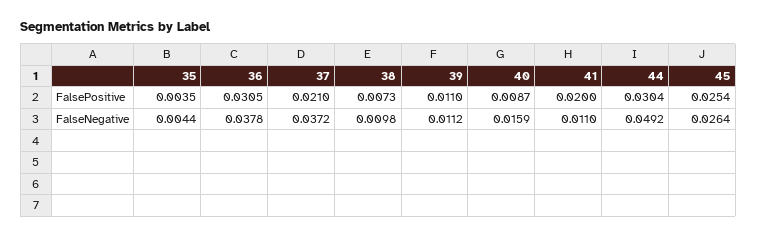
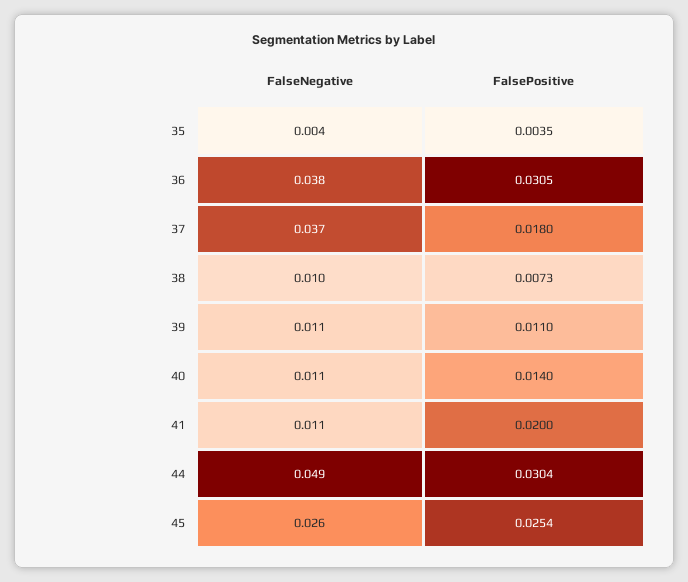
  {
    "35": {
      "FalsePositive": 0.0035,
      "FalseNegative": 0.0044
    },
    "36": {
      "FalsePositive": 0.0305,
      "FalseNegative": 0.0378
    },
    "37": {
-     "FalsePositive": 0.021,
+     "FalsePositive": 0.018,
      "FalseNegative": 0.0372
    },
    "38": {
      "FalsePositive": 0.0073,
      "FalseNegative": 0.0098
    },
    "39": {
      "FalsePositive": 0.011,
      "FalseNegative": 0.0112
    },
    "40": {
-     "FalsePositive": 0.0087,
+     "FalsePositive": 0.014,
-     "FalseNegative": 0.0159
+     "FalseNegative": 0.011
    },
    "41": {
      "FalsePositive": 0.02,
      "FalseNegative": 0.011
    },
    "44": {
      "FalsePositive": 0.0304,
      "FalseNegative": 0.0492
    },
    "45": {
      "FalsePositive": 0.0254,
      "FalseNegative": 0.0264
    }
  }

